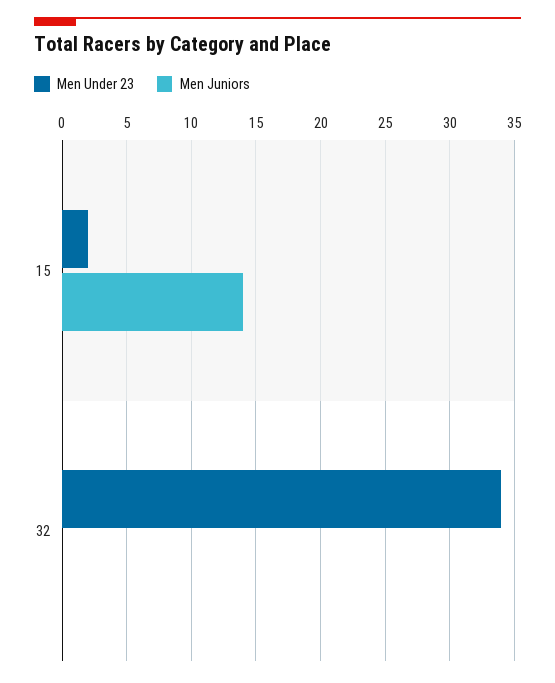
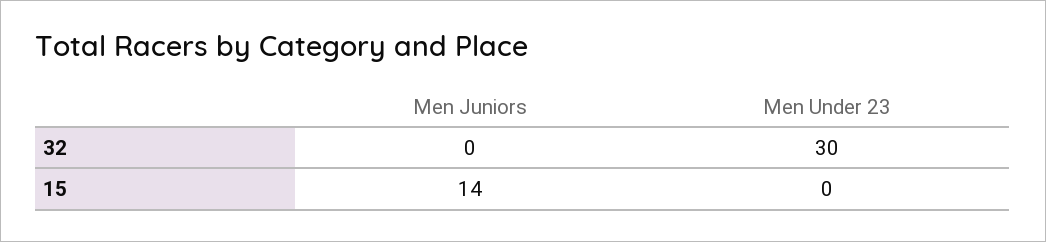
  {
    "Men Under 23": {
-     "15": 2,
+     "15": 0,
-     "32": 34
+     "32": 30
    },
    "Men Juniors": {
      "15": 14,
      "32": 0
    }
  }

